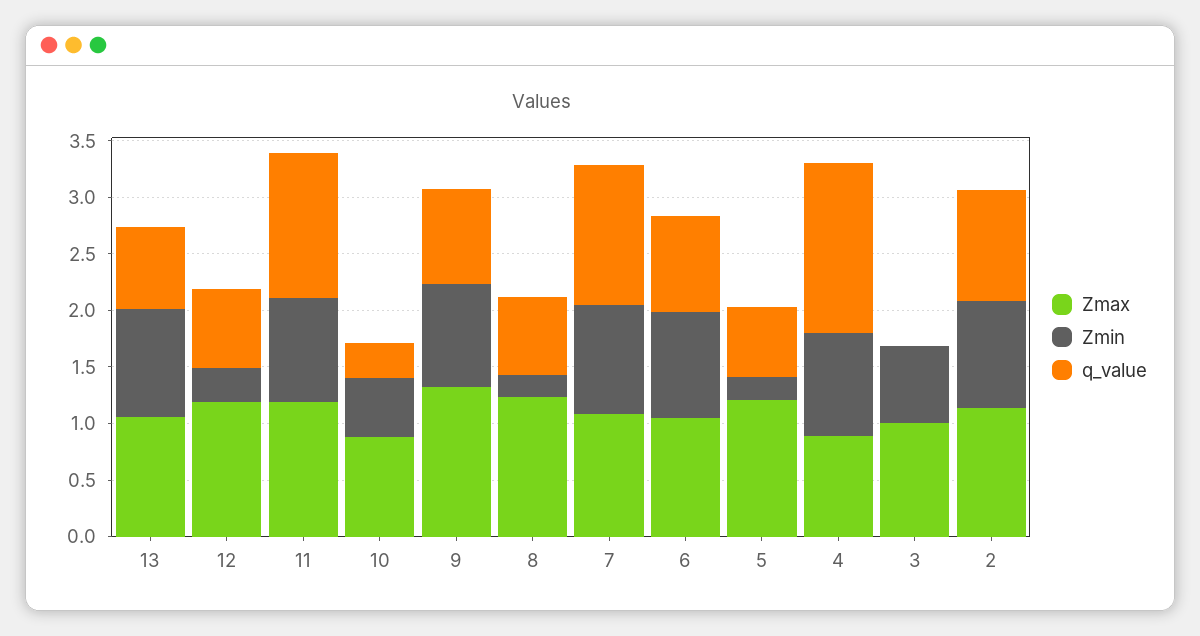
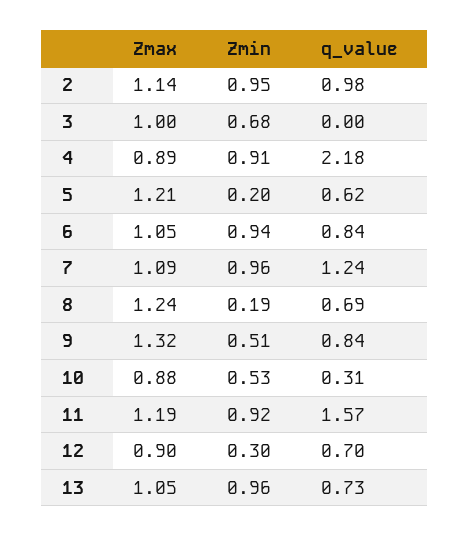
  {
    "Zmax": {
      "13": 1.05,
-     "12": 1.2,
+     "12": 0.9,
      "11": 1.19,
      "10": 0.88,
      "9": 1.32,
      "8": 1.24,
      "7": 1.09,
      "6": 1.05,
      "5": 1.21,
      "4": 0.89,
      "3": 1,
      "2": 1.14
    },
    "Zmin": {
      "13": 0.96,
      "12": 0.3,
      "11": 0.92,
      "10": 0.53,
-     "9": 0.9,
+     "9": 0.51,
      "8": 0.19,
      "7": 0.96,
      "6": 0.94,
      "5": 0.2,
      "4": 0.91,
      "3": 0.68,
      "2": 0.95
    },
    "q_value": {
      "13": 0.73,
      "12": 0.7,
-     "11": 1.3,
+     "11": 1.57,
      "10": 0.31,
      "9": 0.84,
      "8": 0.69,
      "7": 1.24,
      "6": 0.84,
      "5": 0.62,
-     "4": 1.5,
+     "4": 2.18,
      "3": 0,
      "2": 0.98
    }
  }

